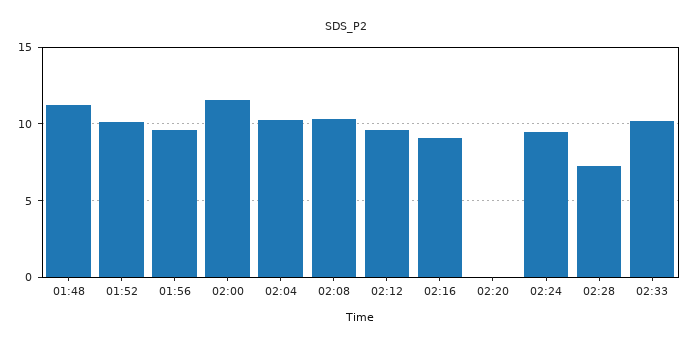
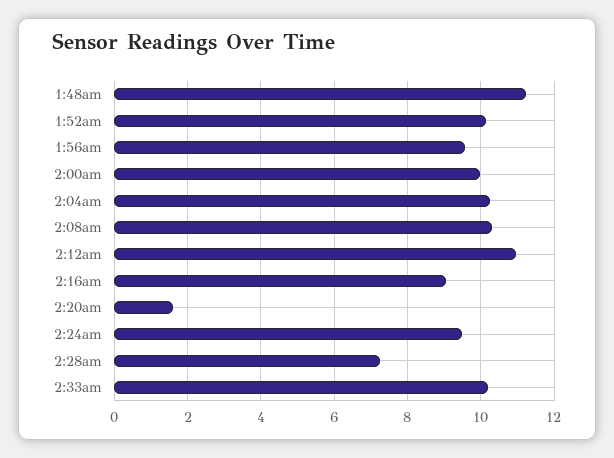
  {
    "01:48": 11.2,
    "01:52": 10.2,
    "01:56": 9.6,
-   "02:00": 11.5,
+   "02:00": 10,
    "02:04": 10.2,
    "02:08": 10.4,
-   "02:12": 9.5,
+   "02:12": 11,
    "02:16": 9,
-   "02:20": 0,
+   "02:20": 1.6,
    "02:24": 9.6,
    "02:28": 7.2,
    "02:33": 10.2
  }

